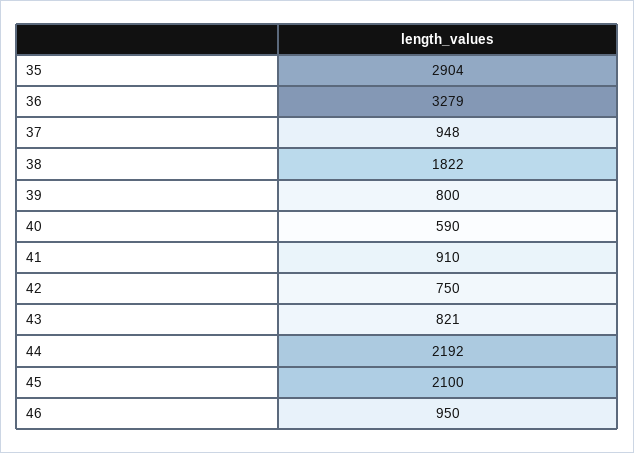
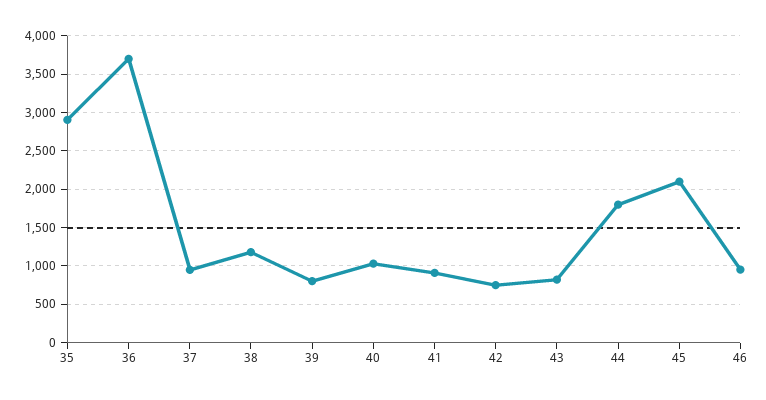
  {
    "35": 2904,
-   "36": 3279,
+   "36": 3700,
    "37": 948,
-   "38": 1822,
+   "38": 1200,
    "39": 800,
-   "40": 590,
+   "40": 1000,
    "41": 910,
    "42": 750,
    "43": 821,
-   "44": 2192,
+   "44": 1800,
    "45": 2100,
    "46": 950
  }

